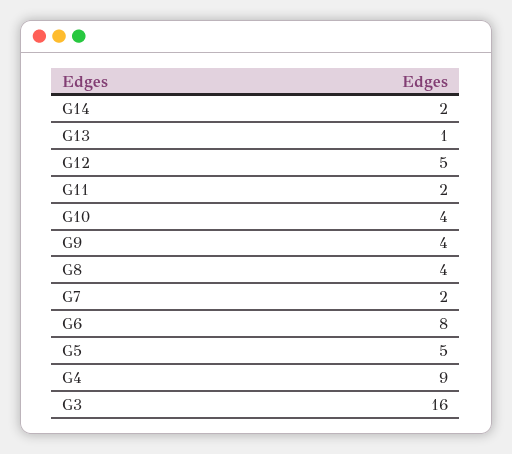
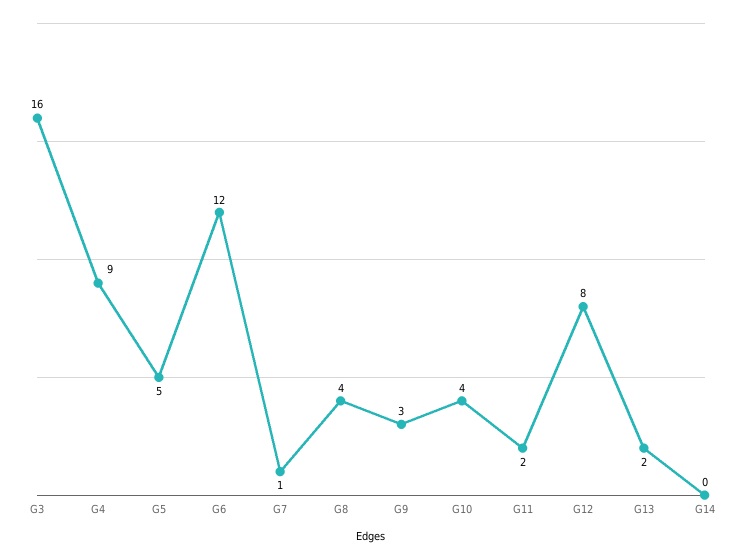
  {
-   "G14": 2,
+   "G14": 0,
-   "G13": 1,
+   "G13": 2,
-   "G12": 5,
+   "G12": 8,
    "G11": 2,
    "G10": 4,
-   "G9": 4,
+   "G9": 3,
    "G8": 4,
-   "G7": 2,
+   "G7": 1,
-   "G6": 8,
+   "G6": 12,
    "G5": 5,
    "G4": 9,
    "G3": 16
  }

